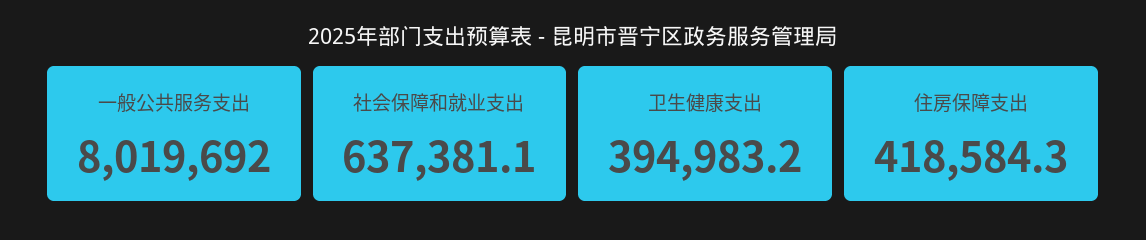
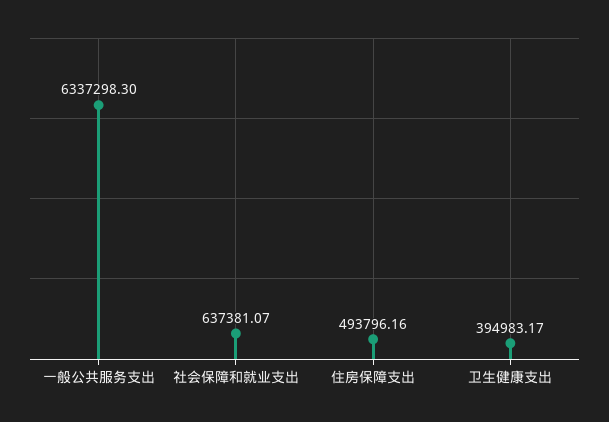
  {
-   "一般公共服务支出": 8019692,
+   "一般公共服务支出": 6337298.3,
    "社会保障和就业支出": 637381.07,
    "卫生健康支出": 394983.17,
-   "住房保障支出": 418584.3
+   "住房保障支出": 493796.16
  }

